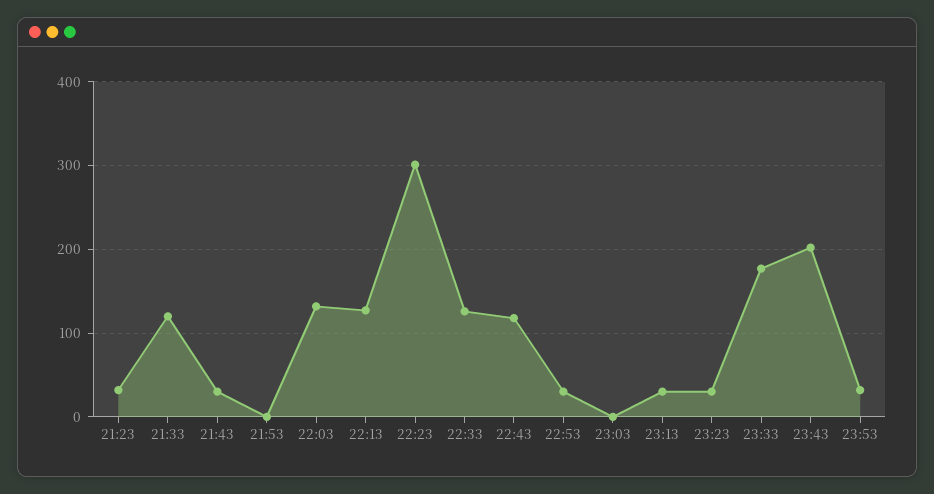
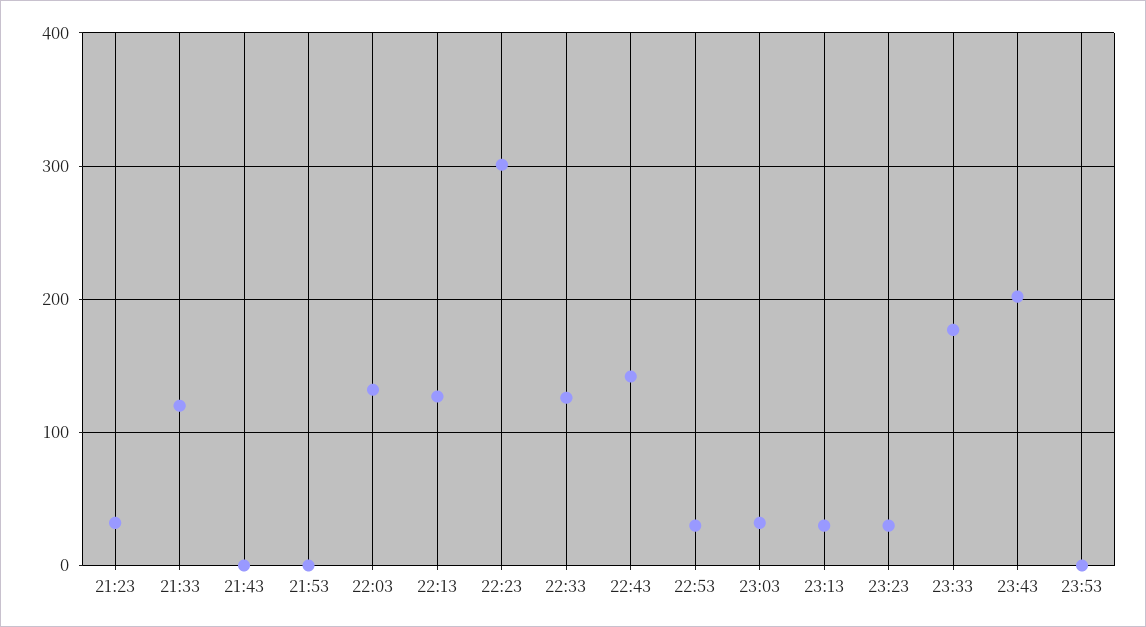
  {
    "21:23": 30,
    "21:33": 120,
-   "21:43": 30,
+   "21:43": 0,
    "21:53": 0,
    "22:03": 130,
    "22:13": 130,
    "22:23": 300,
    "22:33": 130,
-   "22:43": 120,
+   "22:43": 140,
    "22:53": 30,
-   "23:03": 0,
+   "23:03": 30,
    "23:13": 30,
    "23:23": 30,
    "23:33": 180,
    "23:43": 200,
-   "23:53": 30
+   "23:53": 0
  }

